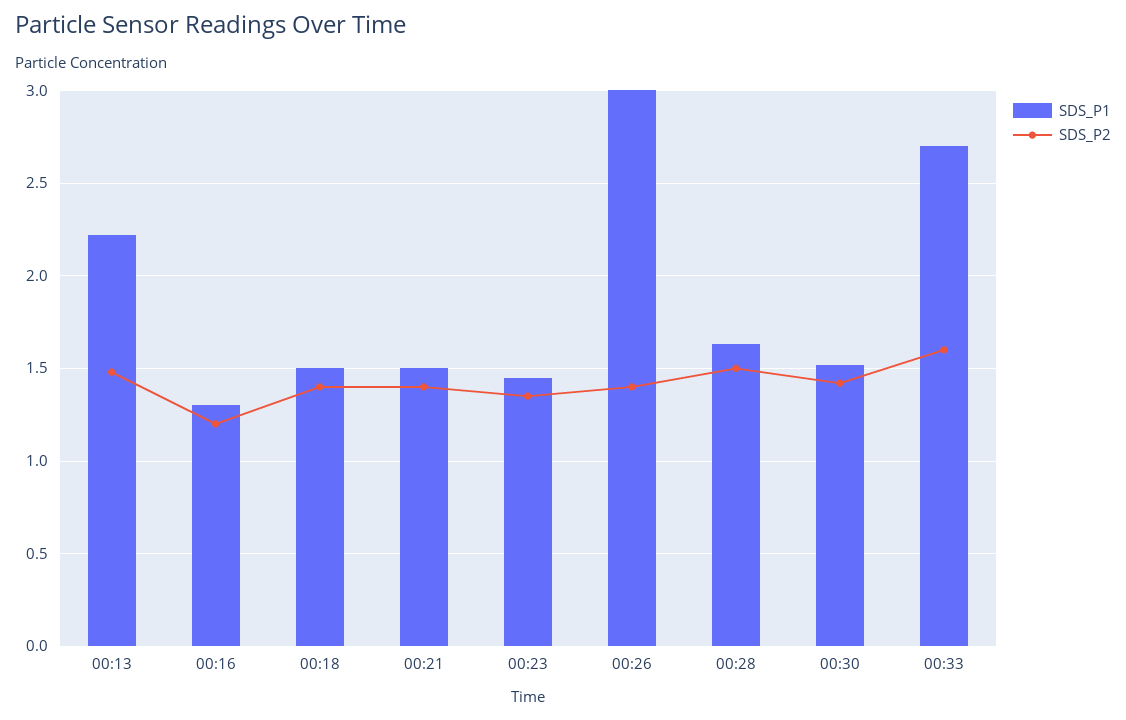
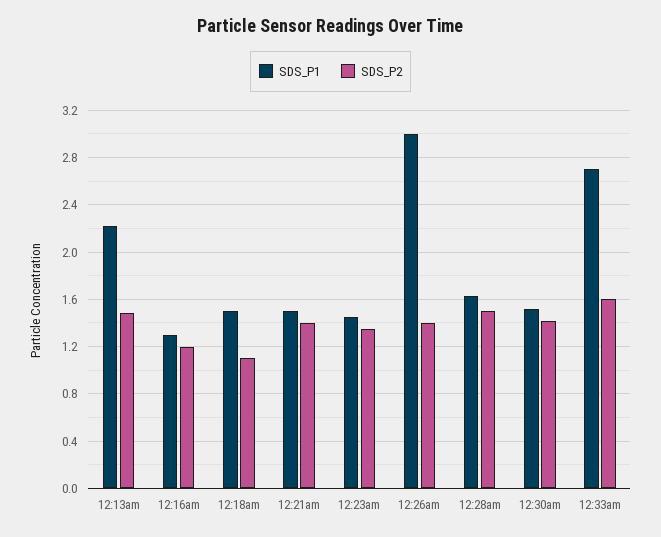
  {
    "SDS_P1": {
      "00:13": 2.2,
      "00:16": 1.3,
      "00:18": 1.5,
      "00:21": 1.5,
      "00:23": 1.45,
      "00:26": 3,
      "00:28": 1.65,
      "00:30": 1.5,
      "00:33": 2.7
    },
    "SDS_P2": {
      "00:13": 1.5,
      "00:16": 1.2,
-     "00:18": 1.4,
+     "00:18": 1.1,
      "00:21": 1.4,
      "00:23": 1.35,
      "00:26": 1.4,
      "00:28": 1.5,
      "00:30": 1.4,
      "00:33": 1.6
    }
  }

